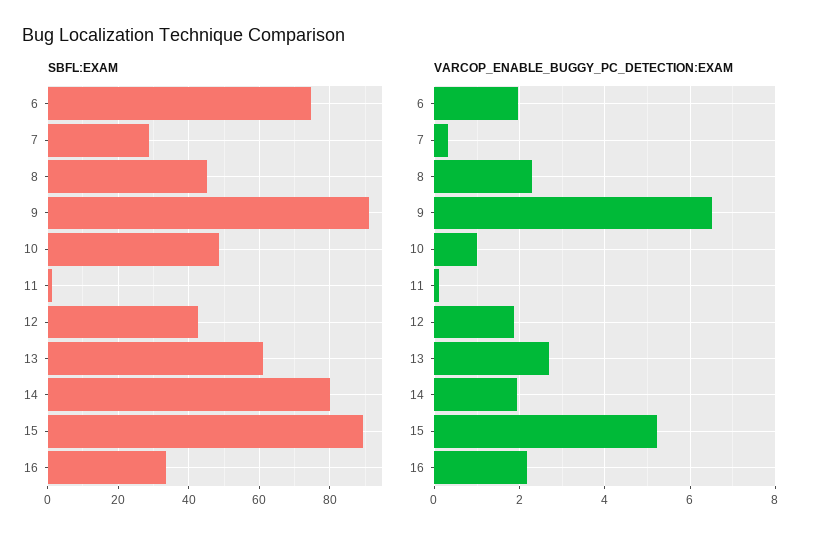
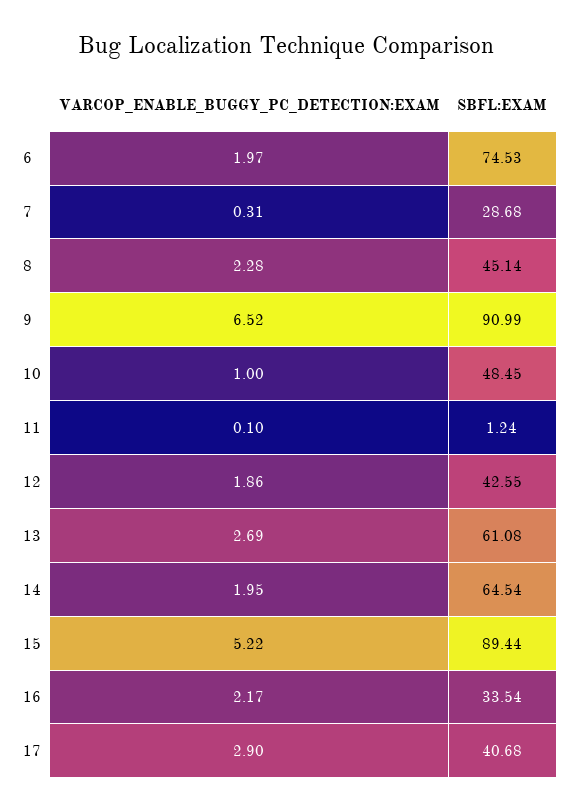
  {
    "SBFL:EXAM": {
      "6": 74.53,
      "7": 28.68,
      "8": 45.14,
      "9": 90.99,
      "10": 48.45,
      "11": 1.24,
      "12": 42.55,
      "13": 61.08,
-     "14": 80,
+     "14": 64.54,
      "15": 89.44,
-     "16": 33.54
+     "16": 33.54,
+     "17": 40.68
    },
    "VARCOP_ENABLE_BUGGY_PC_DETECTION:EXAM": {
      "6": 1.97,
      "7": 0.31,
      "8": 2.28,
      "9": 6.52,
      "10": 1,
      "11": 0.1,
      "12": 1.86,
      "13": 2.69,
      "14": 1.95,
      "15": 5.22,
-     "16": 2.17
+     "16": 2.17,
+     "17": 2.9
    }
  }

